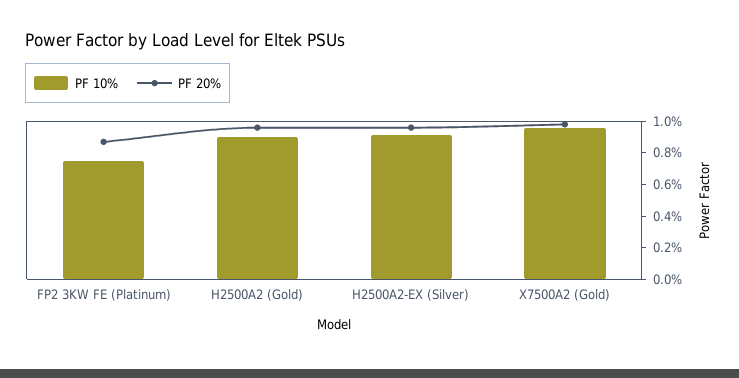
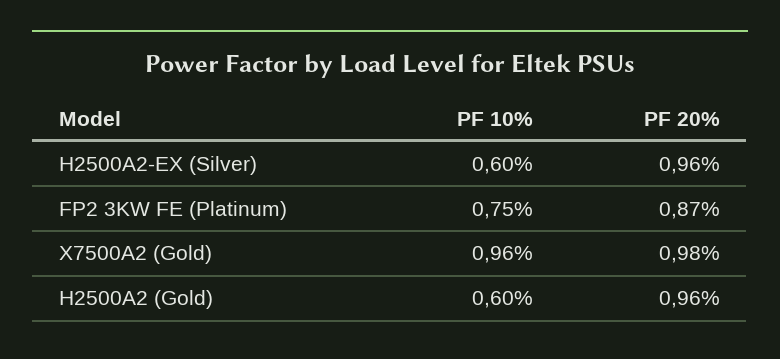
  {
    "PF 10%": {
      "FP2 3KW FE (Platinum)": 0.75,
-     "H2500A2 (Gold)": 0.9,
+     "H2500A2 (Gold)": 0.6,
-     "H2500A2-EX (Silver)": 0.9,
+     "H2500A2-EX (Silver)": 0.6,
      "X7500A2 (Gold)": 0.96
    },
    "PF 20%": {
      "FP2 3KW FE (Platinum)": 0.87,
      "H2500A2 (Gold)": 0.96,
      "H2500A2-EX (Silver)": 0.96,
      "X7500A2 (Gold)": 0.98
    }
  }

